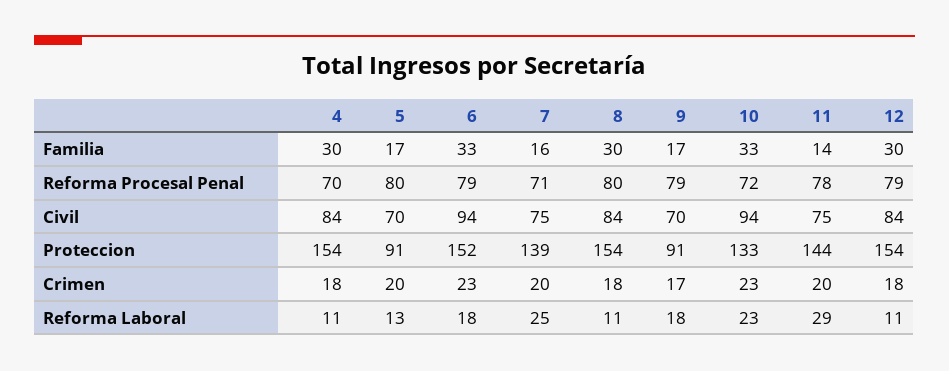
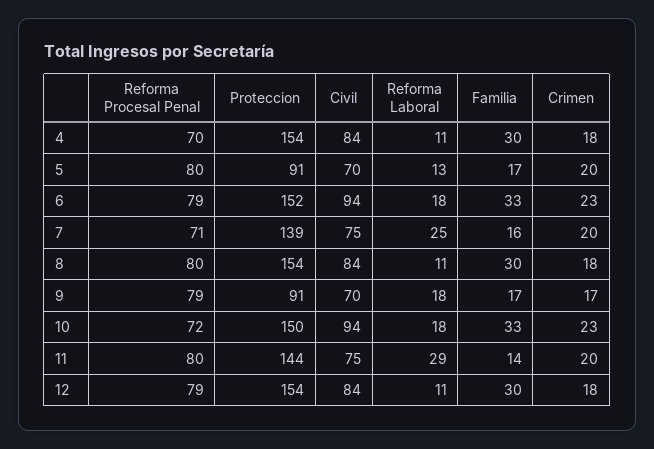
  {
    "4": {
      "Familia": 30,
      "Reforma Procesal Penal": 70,
      "Civil": 84,
      "Proteccion": 154,
      "Crimen": 18,
      "Reforma Laboral": 11
    },
    "5": {
      "Familia": 17,
      "Reforma Procesal Penal": 80,
      "Civil": 70,
      "Proteccion": 91,
      "Crimen": 20,
      "Reforma Laboral": 13
    },
    "6": {
      "Familia": 33,
      "Reforma Procesal Penal": 79,
      "Civil": 94,
      "Proteccion": 152,
      "Crimen": 23,
      "Reforma Laboral": 18
    },
    "7": {
      "Familia": 16,
      "Reforma Procesal Penal": 71,
      "Civil": 75,
      "Proteccion": 139,
      "Crimen": 20,
      "Reforma Laboral": 25
    },
    "8": {
      "Familia": 30,
      "Reforma Procesal Penal": 80,
      "Civil": 84,
      "Proteccion": 154,
      "Crimen": 18,
      "Reforma Laboral": 11
    },
    "9": {
      "Familia": 17,
      "Reforma Procesal Penal": 79,
      "Civil": 70,
      "Proteccion": 91,
      "Crimen": 17,
      "Reforma Laboral": 18
    },
    "10": {
      "Familia": 33,
      "Reforma Procesal Penal": 72,
      "Civil": 94,
-     "Proteccion": 133,
+     "Proteccion": 150,
      "Crimen": 23,
-     "Reforma Laboral": 23
+     "Reforma Laboral": 18
    },
    "11": {
      "Familia": 14,
-     "Reforma Procesal Penal": 78,
+     "Reforma Procesal Penal": 80,
      "Civil": 75,
      "Proteccion": 144,
      "Crimen": 20,
      "Reforma Laboral": 29
    },
    "12": {
      "Familia": 30,
      "Reforma Procesal Penal": 79,
      "Civil": 84,
      "Proteccion": 154,
      "Crimen": 18,
      "Reforma Laboral": 11
    }
  }

